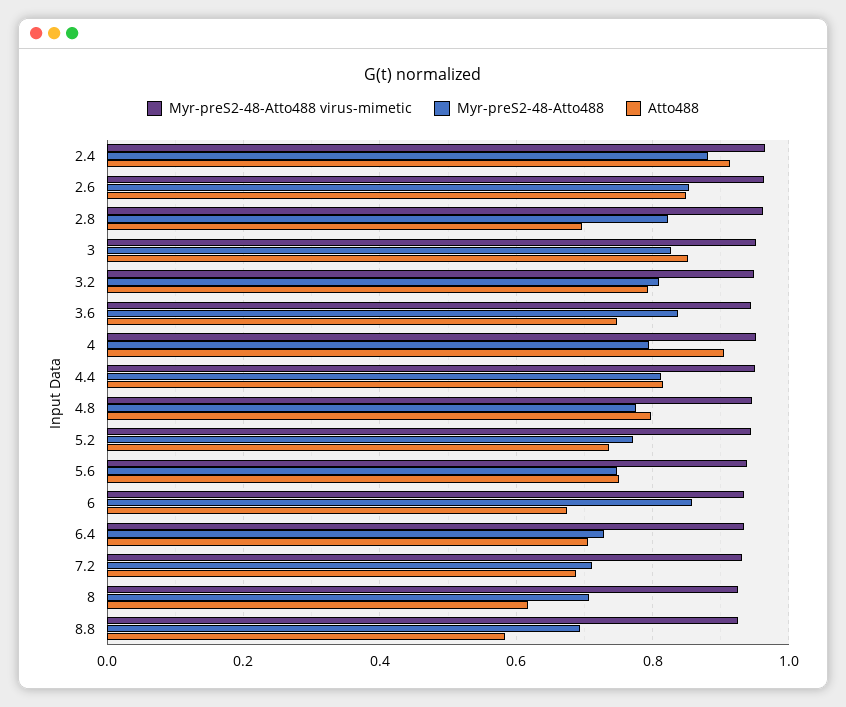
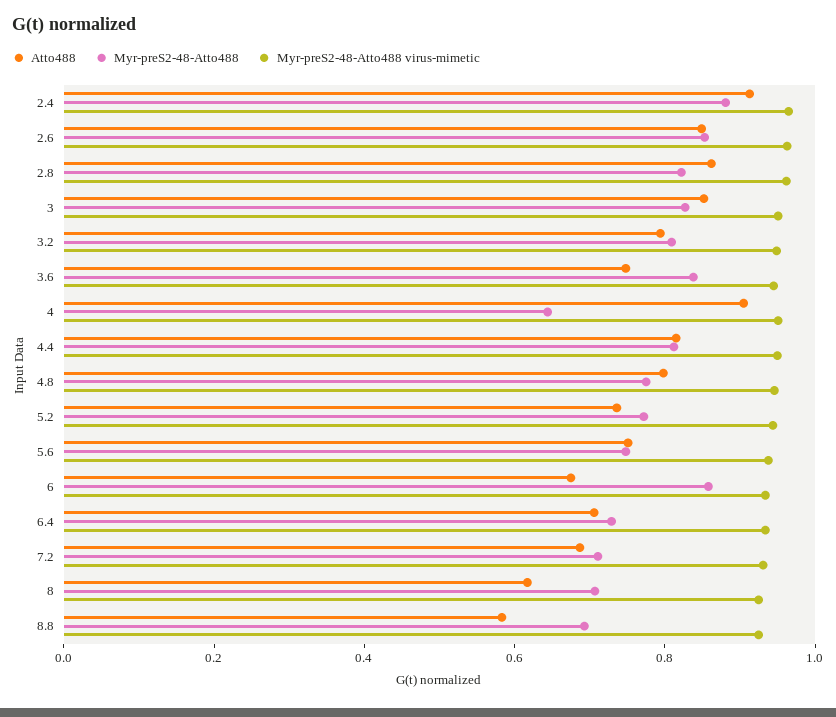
  {
    "Myr-preS2-48-Atto488 virus-mimetic": {
      "2.4": 0.96,
      "2.6": 0.96,
      "2.8": 0.96,
      "3": 0.96,
      "3.2": 0.94,
      "3.6": 0.94,
      "4": 0.96,
      "4.4": 0.96,
      "4.8": 0.94,
      "5.2": 0.94,
      "5.6": 0.94,
      "6": 0.94,
      "6.4": 0.94,
      "7.2": 0.94,
      "8": 0.92,
      "8.8": 0.92
    },
    "Myr-preS2-48-Atto488": {
      "2.4": 0.88,
      "2.6": 0.86,
      "2.8": 0.82,
      "3": 0.82,
      "3.2": 0.8,
      "3.6": 0.84,
-     "4": 0.8,
+     "4": 0.65,
      "4.4": 0.82,
      "4.8": 0.78,
      "5.2": 0.78,
      "5.6": 0.74,
      "6": 0.86,
      "6.4": 0.72,
      "7.2": 0.72,
      "8": 0.7,
      "8.8": 0.7
    },
    "Atto488": {
      "2.4": 0.92,
      "2.6": 0.84,
-     "2.8": 0.7,
+     "2.8": 0.85,
      "3": 0.86,
      "3.2": 0.8,
      "3.6": 0.74,
      "4": 0.9,
      "4.4": 0.82,
      "4.8": 0.8,
      "5.2": 0.74,
      "5.6": 0.76,
      "6": 0.68,
      "6.4": 0.7,
      "7.2": 0.68,
      "8": 0.62,
      "8.8": 0.58
    }
  }

